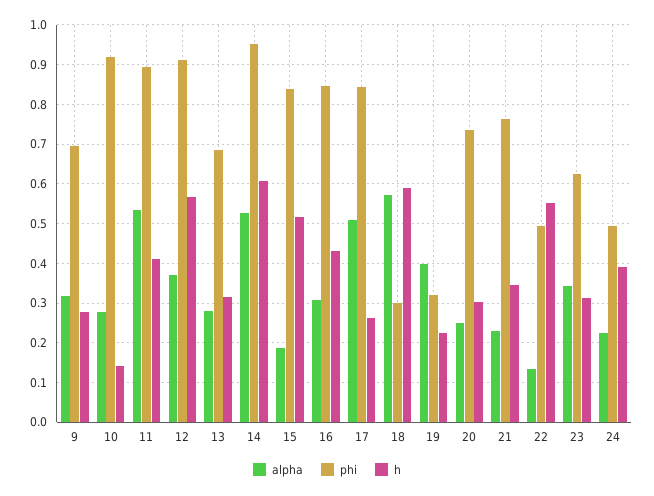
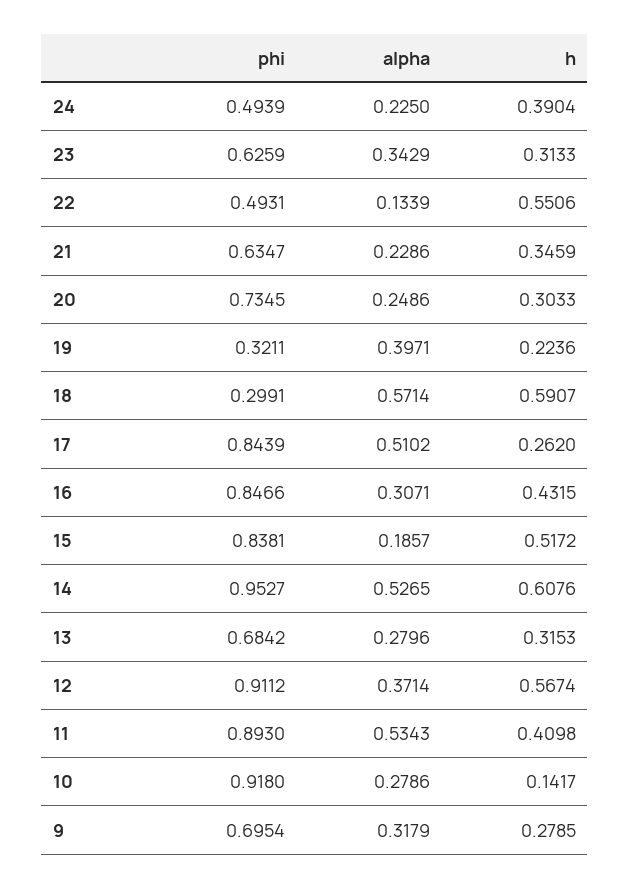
  {
    "alpha": {
      "9": 0.3179,
      "10": 0.2786,
      "11": 0.5343,
      "12": 0.3714,
      "13": 0.2796,
      "14": 0.5265,
      "15": 0.1857,
      "16": 0.3071,
      "17": 0.5102,
      "18": 0.5714,
      "19": 0.3971,
      "20": 0.2486,
      "21": 0.2286,
      "22": 0.1339,
      "23": 0.3429,
      "24": 0.225
    },
    "phi": {
      "9": 0.6954,
      "10": 0.918,
      "11": 0.893,
      "12": 0.9112,
      "13": 0.6842,
      "14": 0.9527,
      "15": 0.8381,
      "16": 0.8466,
      "17": 0.8439,
      "18": 0.2991,
      "19": 0.3211,
      "20": 0.7345,
-     "21": 0.76,
+     "21": 0.6347,
      "22": 0.4931,
      "23": 0.6259,
      "24": 0.4939
    },
    "h": {
      "9": 0.2785,
      "10": 0.1417,
      "11": 0.4098,
      "12": 0.5674,
      "13": 0.3153,
      "14": 0.6076,
      "15": 0.5172,
      "16": 0.4315,
      "17": 0.262,
      "18": 0.5907,
      "19": 0.2236,
      "20": 0.3033,
      "21": 0.3459,
      "22": 0.5506,
      "23": 0.3133,
      "24": 0.3904
    }
  }

